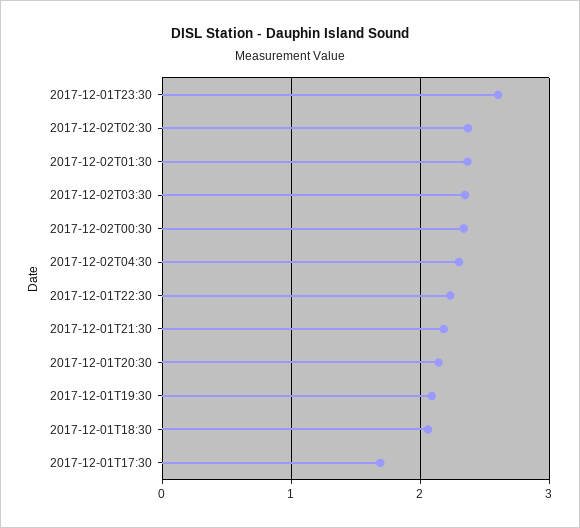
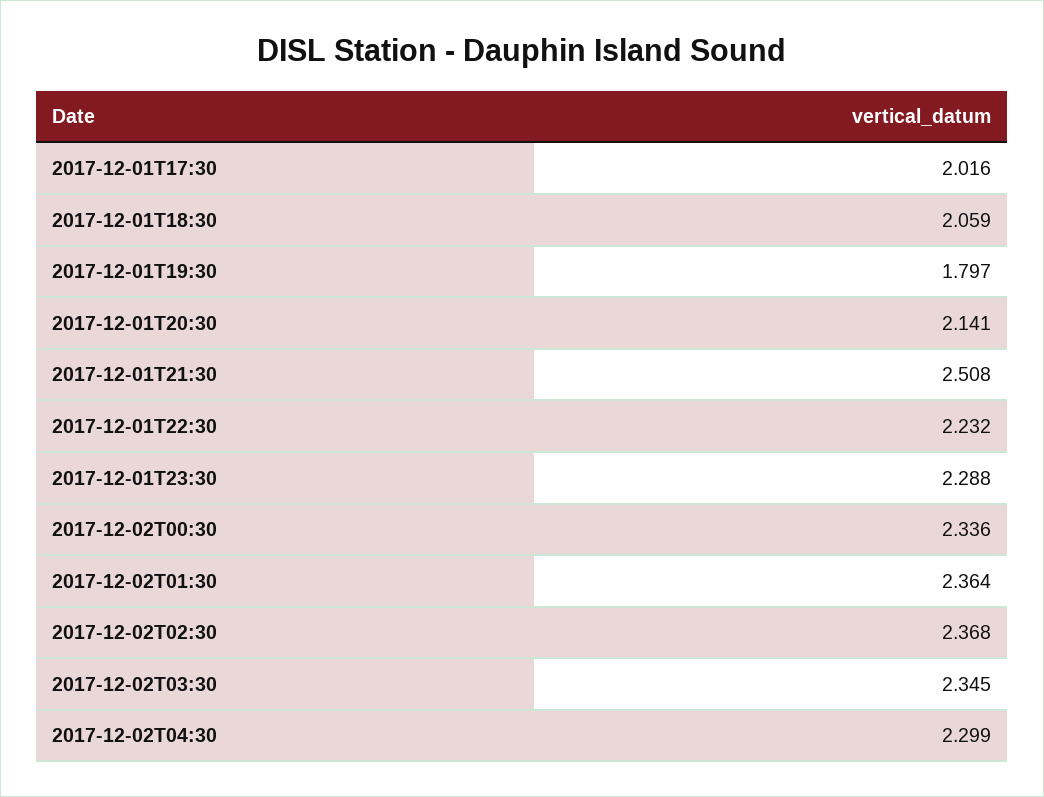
  {
-   "2017-12-01T23:30": 2.6,
+   "2017-12-01T23:30": 2.288,
    "2017-12-02T02:30": 2.368,
    "2017-12-02T01:30": 2.364,
    "2017-12-02T03:30": 2.345,
    "2017-12-02T00:30": 2.336,
    "2017-12-02T04:30": 2.299,
    "2017-12-01T22:30": 2.232,
-   "2017-12-01T21:30": 2.2,
+   "2017-12-01T21:30": 2.508,
    "2017-12-01T20:30": 2.141,
-   "2017-12-01T19:30": 2.1,
+   "2017-12-01T19:30": 1.797,
    "2017-12-01T18:30": 2.059,
-   "2017-12-01T17:30": 1.7
+   "2017-12-01T17:30": 2.016
  }

